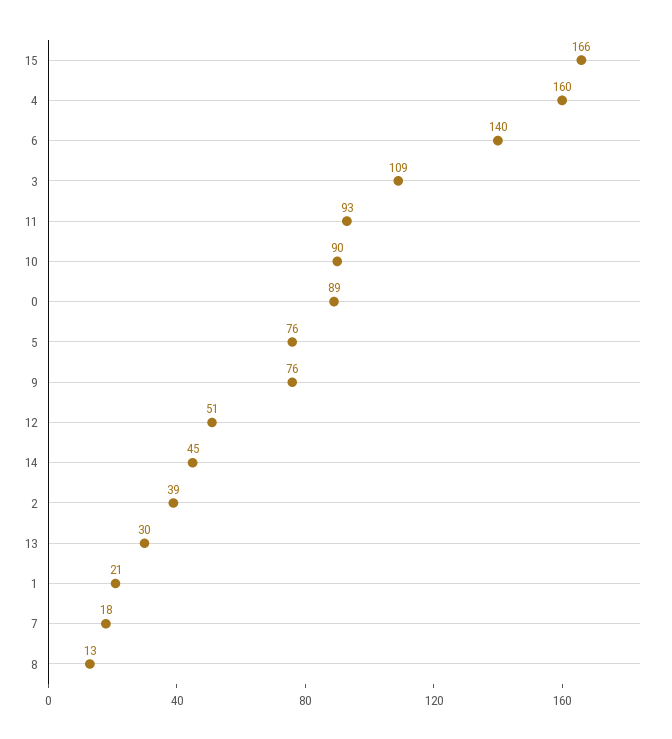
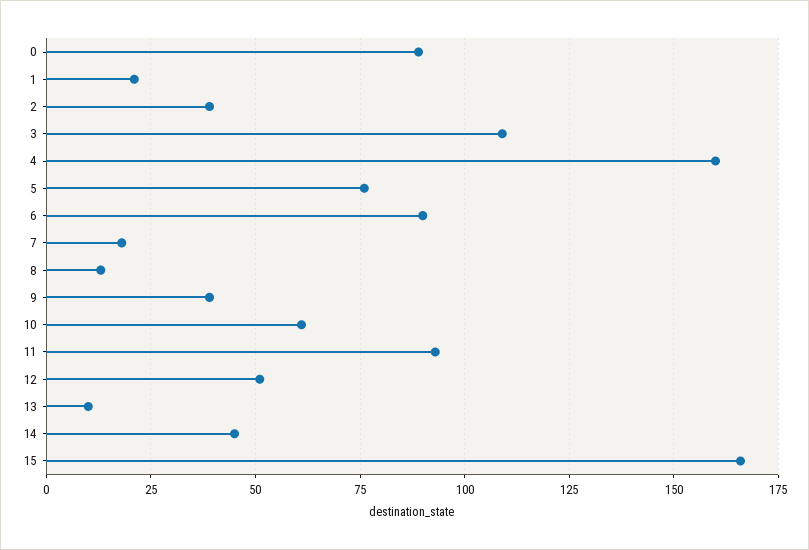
  {
    "15": 166,
    "4": 160,
-   "6": 140,
+   "6": 90,
    "3": 109,
    "11": 93,
-   "10": 90,
+   "10": 60,
    "0": 89,
    "5": 76,
-   "9": 76,
+   "9": 40,
    "12": 51,
    "14": 45,
    "2": 39,
-   "13": 30,
+   "13": 10,
    "1": 21,
    "7": 18,
    "8": 13
  }

